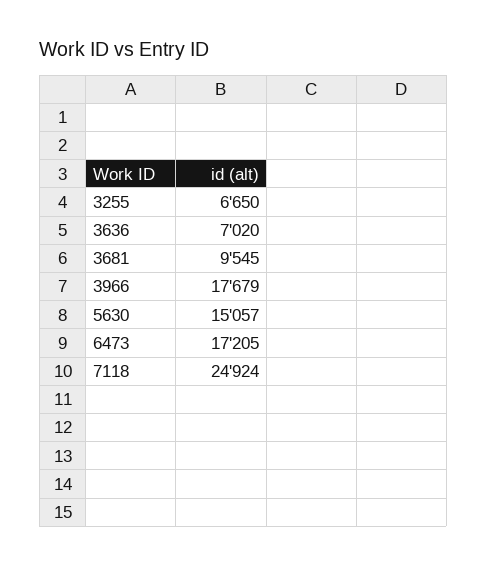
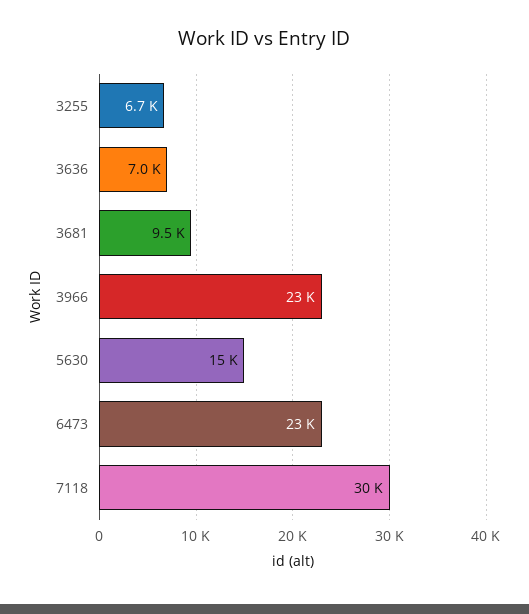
  {
    "3255": 6650,
    "3636": 7020,
    "3681": 9545,
-   "3966": 17679,
+   "3966": 23000,
    "5630": 15057,
-   "6473": 17205,
+   "6473": 23000,
-   "7118": 24924
+   "7118": 30000
  }

